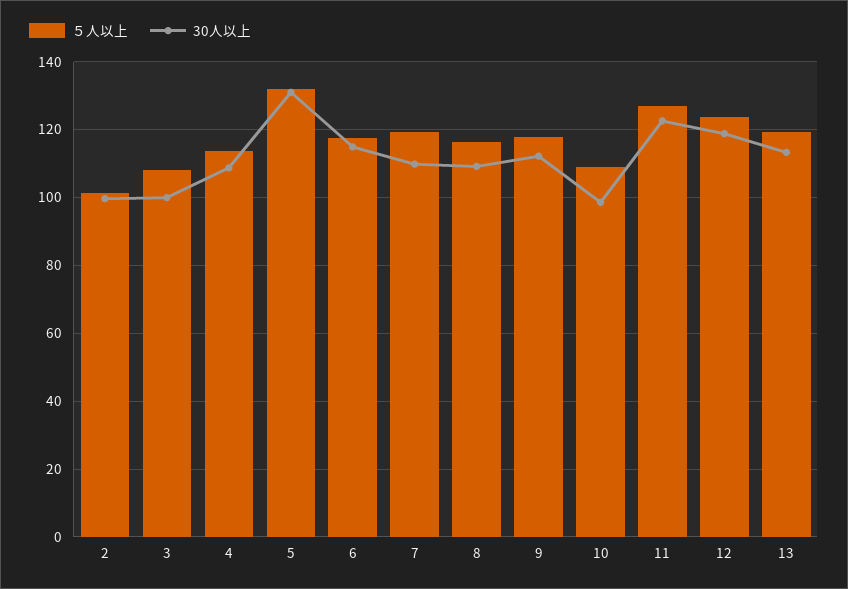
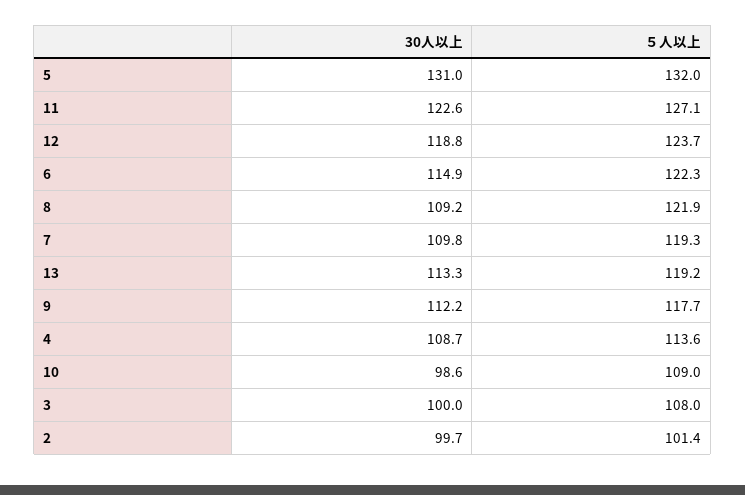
  {
    "５人以上": {
      "2": 101.4,
      "3": 108,
      "4": 113.6,
      "5": 132,
-     "6": 118,
+     "6": 122.3,
      "7": 119.3,
-     "8": 116,
+     "8": 121.9,
      "9": 117.7,
      "10": 109,
      "11": 127.1,
      "12": 123.7,
      "13": 119.2
    },
    "30人以上": {
      "2": 99.7,
      "3": 100,
      "4": 108.7,
      "5": 131,
      "6": 114.9,
      "7": 109.8,
      "8": 109.2,
      "9": 112.2,
      "10": 98.6,
      "11": 122.6,
      "12": 118.8,
      "13": 113.3
    }
  }

